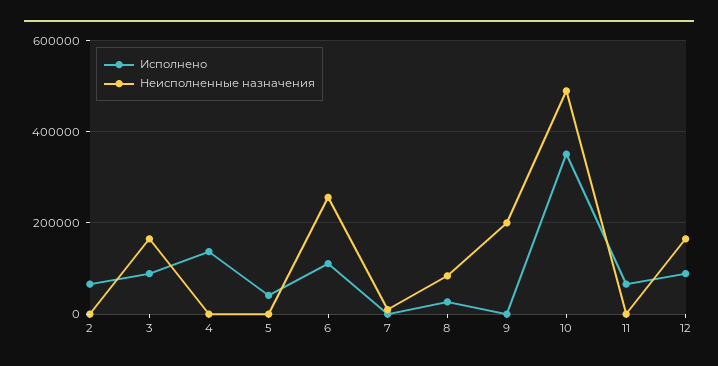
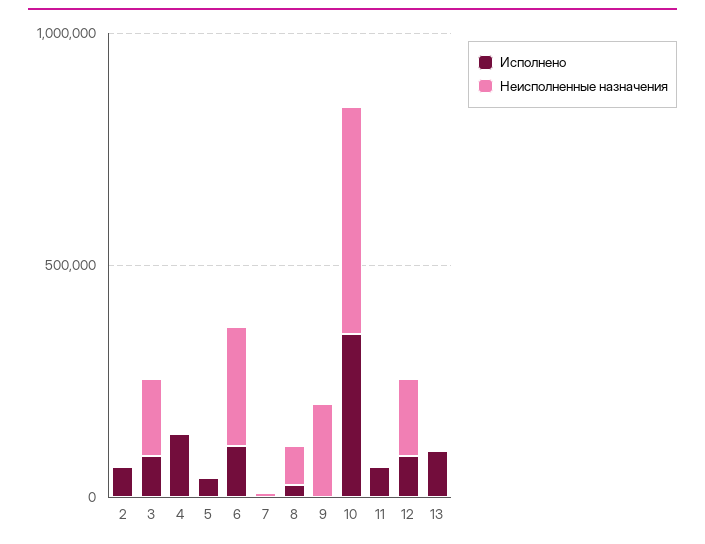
  {
    "Исполнено": {
      "2": 60000,
      "3": 80000,
      "4": 140000,
      "5": 40000,
      "6": 120000,
      "7": 0,
      "8": 20000,
      "9": 0,
      "10": 360000,
      "11": 60000,
-     "12": 80000
+     "12": 80000,
+     "13": 100000
    },
    "Неисполненные назначения": {
      "2": 0,
      "3": 160000,
      "4": 0,
      "5": 0,
      "6": 260000,
      "7": 20000,
      "8": 80000,
      "9": 200000,
      "10": 500000,
      "11": 0,
-     "12": 160000
+     "12": 160000,
+     "13": 0
    }
  }

